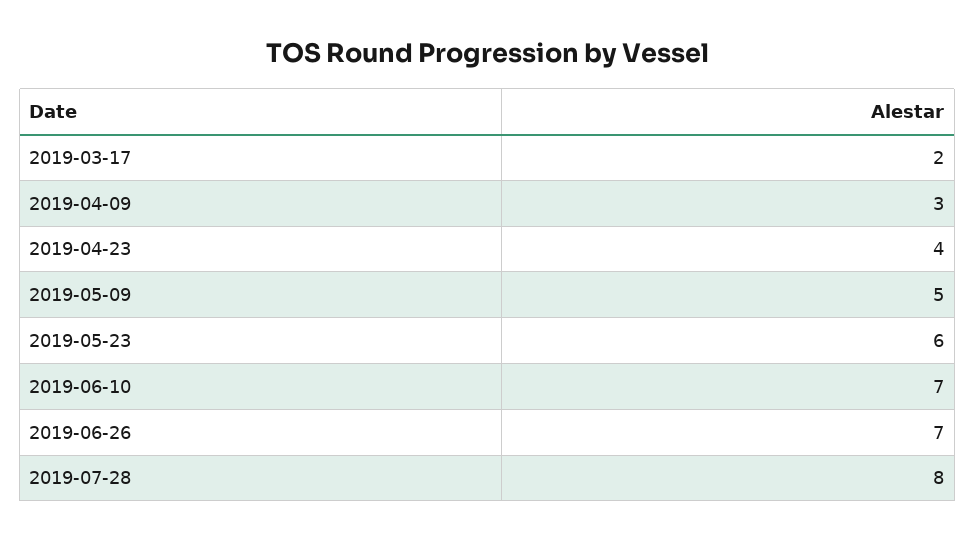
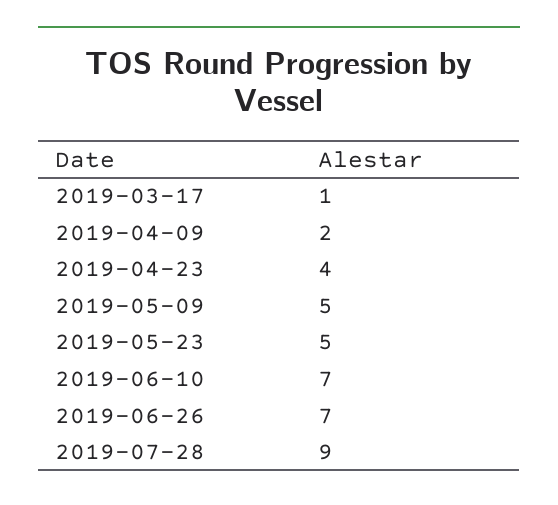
  {
-   "2019-03-17": 2,
+   "2019-03-17": 1,
-   "2019-04-09": 3,
+   "2019-04-09": 2,
    "2019-04-23": 4,
    "2019-05-09": 5,
-   "2019-05-23": 6,
+   "2019-05-23": 5,
    "2019-06-10": 7,
    "2019-06-26": 7,
-   "2019-07-28": 8
+   "2019-07-28": 9
  }

